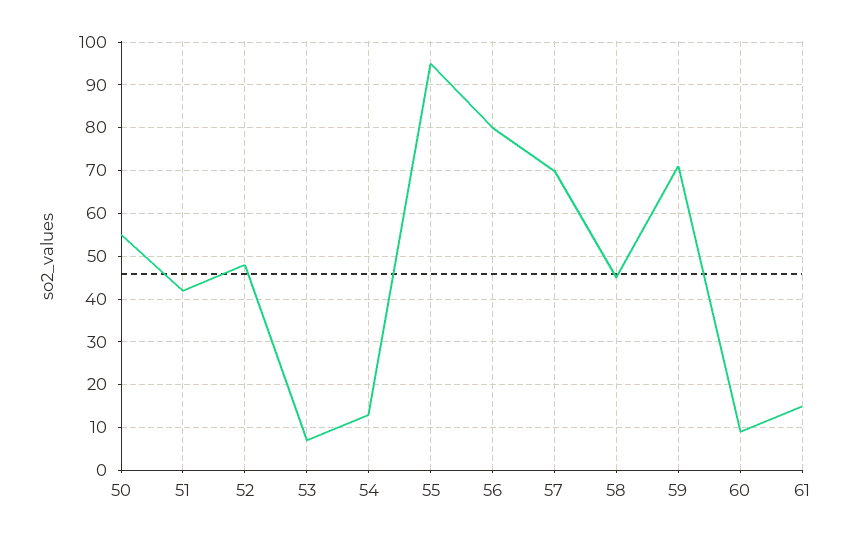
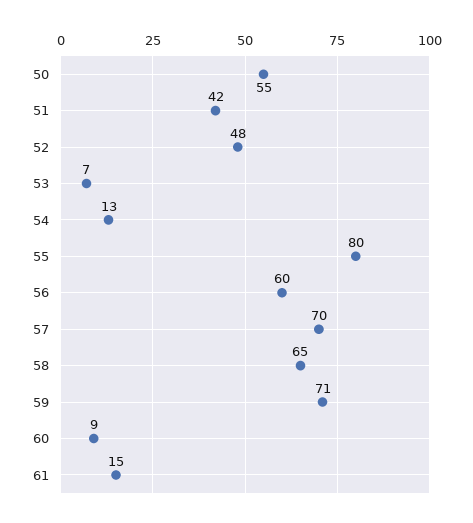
  {
    "50": 55,
    "51": 42,
    "52": 48,
    "53": 7,
    "54": 13,
-   "55": 95,
+   "55": 80,
-   "56": 80,
+   "56": 60,
    "57": 70,
-   "58": 45,
+   "58": 65,
    "59": 71,
    "60": 9,
    "61": 15
  }

